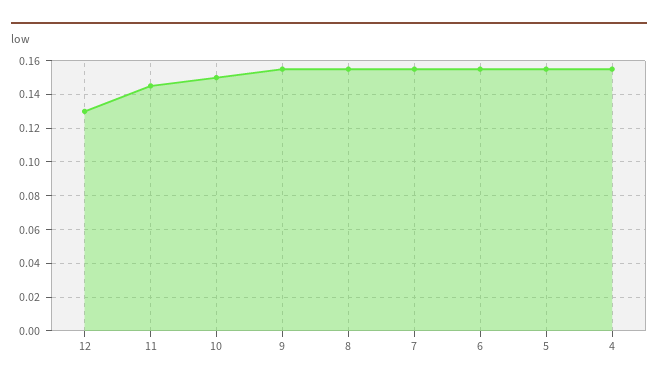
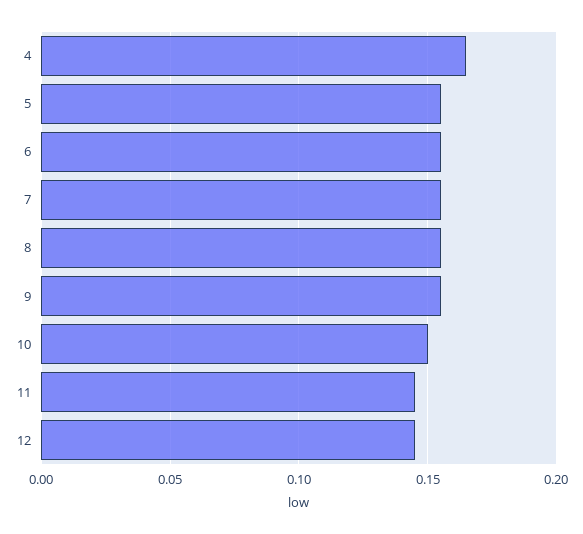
  {
-   "12": 0.13,
+   "12": 0.145,
    "11": 0.145,
    "10": 0.15,
    "9": 0.155,
    "8": 0.155,
    "7": 0.155,
    "6": 0.155,
    "5": 0.155,
-   "4": 0.155
+   "4": 0.165
  }

